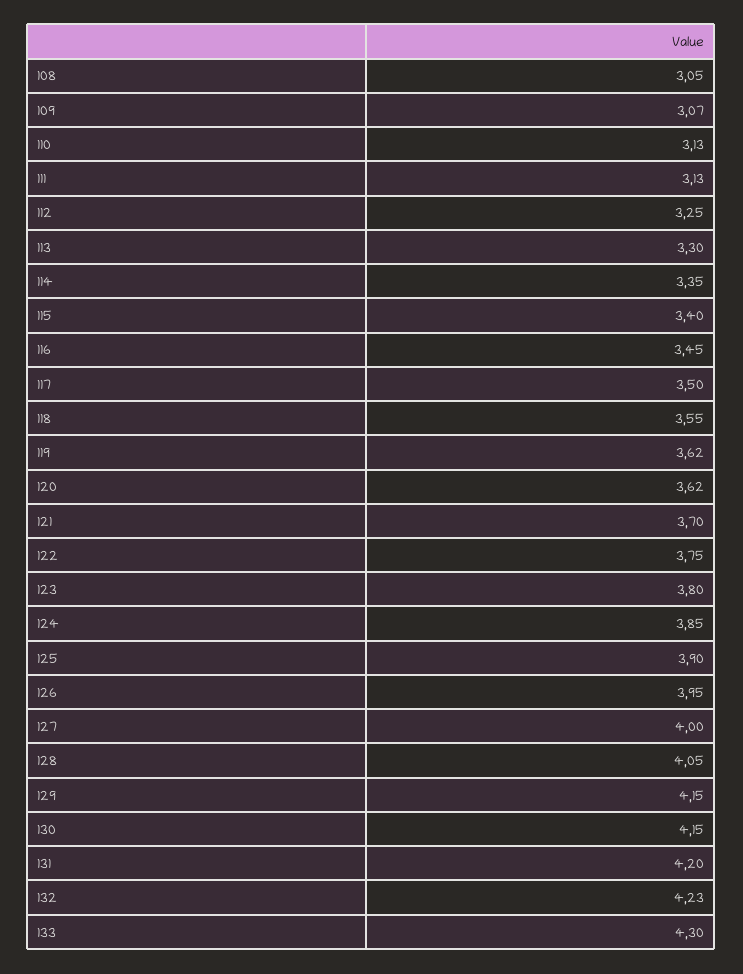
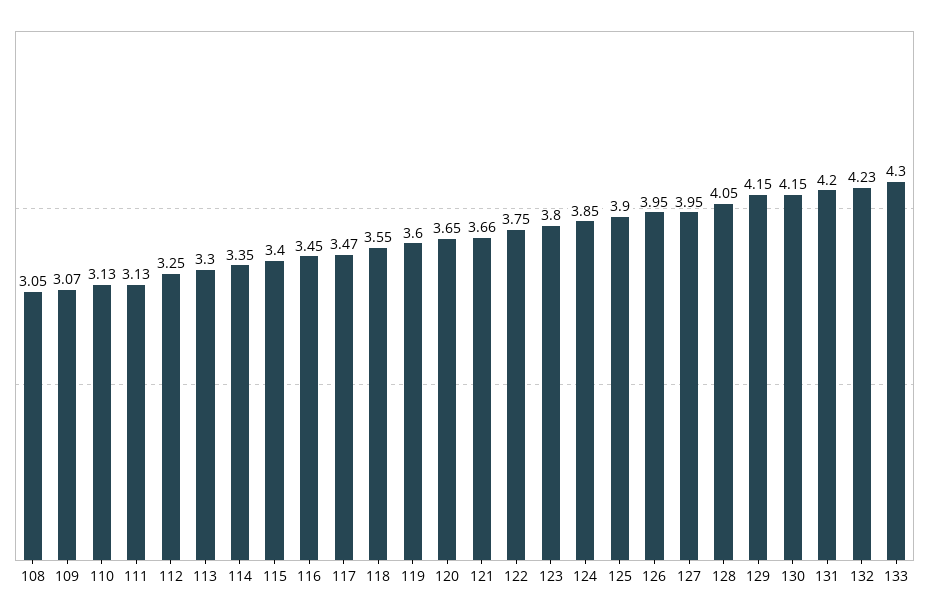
  {
    "108": 3.05,
    "109": 3.07,
    "110": 3.13,
    "111": 3.13,
    "112": 3.25,
    "113": 3.3,
    "114": 3.35,
    "115": 3.4,
    "116": 3.45,
-   "117": 3.5,
+   "117": 3.47,
    "118": 3.55,
-   "119": 3.62,
+   "119": 3.6,
-   "120": 3.62,
+   "120": 3.65,
-   "121": 3.7,
+   "121": 3.66,
    "122": 3.75,
    "123": 3.8,
    "124": 3.85,
    "125": 3.9,
    "126": 3.95,
-   "127": 4,
+   "127": 3.95,
    "128": 4.05,
    "129": 4.15,
    "130": 4.15,
    "131": 4.2,
    "132": 4.23,
    "133": 4.3
  }

